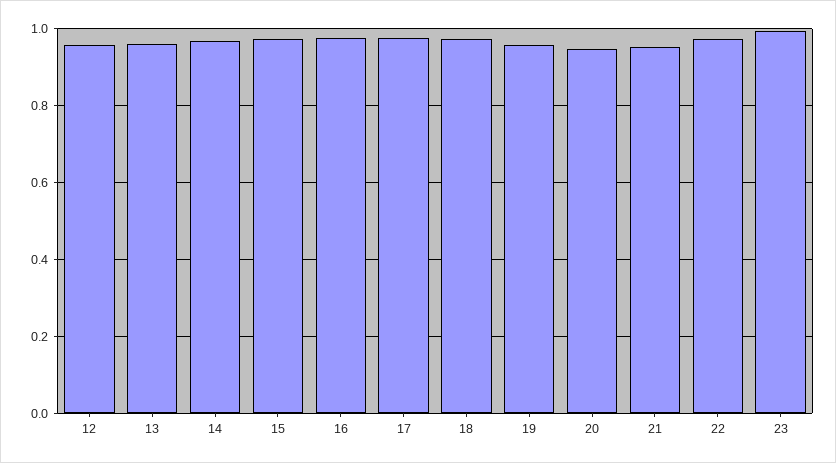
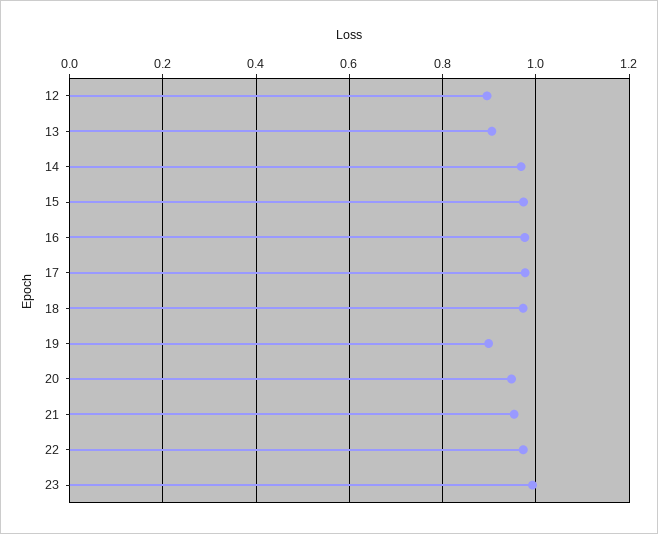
  {
-   "12": 0.96,
+   "12": 0.9,
-   "13": 0.96,
+   "13": 0.9,
    "14": 0.96,
    "15": 0.98,
    "16": 0.98,
    "17": 0.98,
    "18": 0.98,
-   "19": 0.96,
+   "19": 0.9,
    "20": 0.94,
    "21": 0.96,
    "22": 0.98,
    "23": 1
  }

